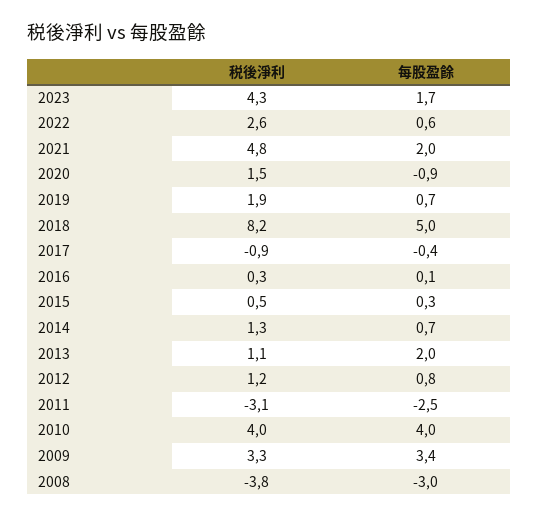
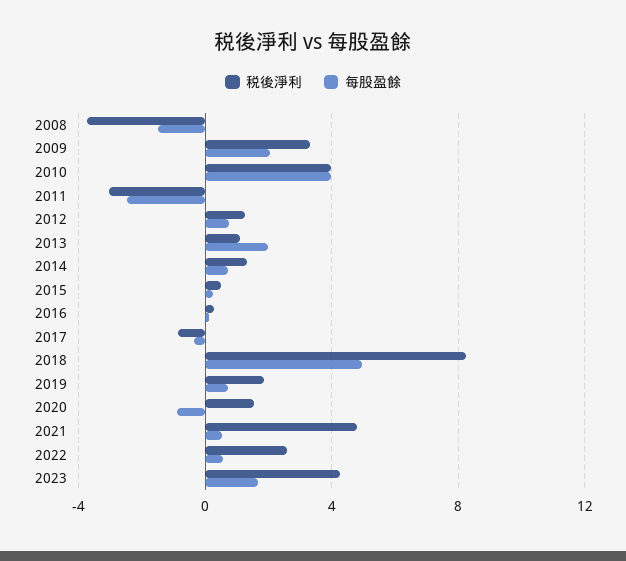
  {
    "税後淨利": {
      "2023": 4.3,
      "2022": 2.6,
      "2021": 4.8,
      "2020": 1.5,
      "2019": 1.9,
      "2018": 8.2,
      "2017": -0.9,
      "2016": 0.3,
      "2015": 0.5,
      "2014": 1.3,
      "2013": 1.1,
      "2012": 1.2,
      "2011": -3.1,
      "2010": 4,
      "2009": 3.3,
      "2008": -3.8
    },
    "每股盈餘": {
      "2023": 1.7,
      "2022": 0.6,
-     "2021": 2,
+     "2021": 0.5,
      "2020": -0.9,
      "2019": 0.7,
      "2018": 5,
      "2017": -0.4,
      "2016": 0.1,
      "2015": 0.3,
      "2014": 0.7,
      "2013": 2,
      "2012": 0.8,
      "2011": -2.5,
      "2010": 4,
-     "2009": 3.4,
+     "2009": 2,
-     "2008": -3
+     "2008": -1.5
    }
  }

